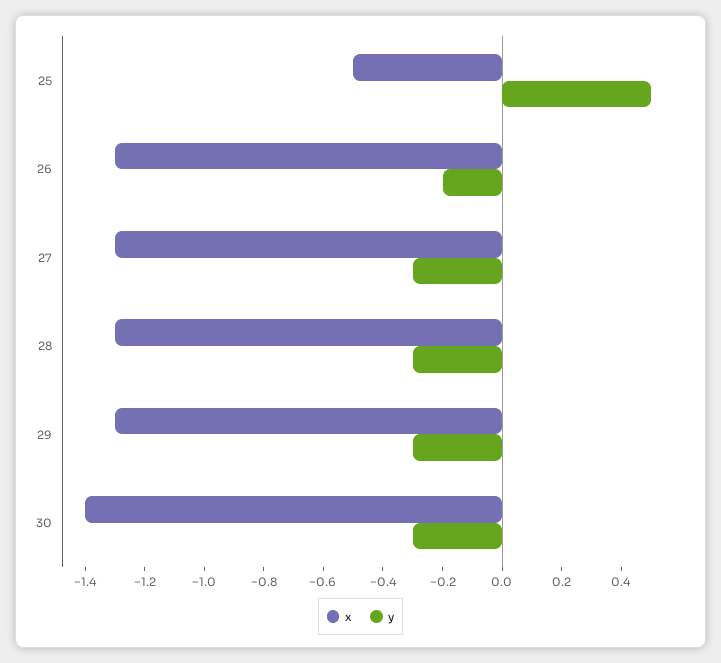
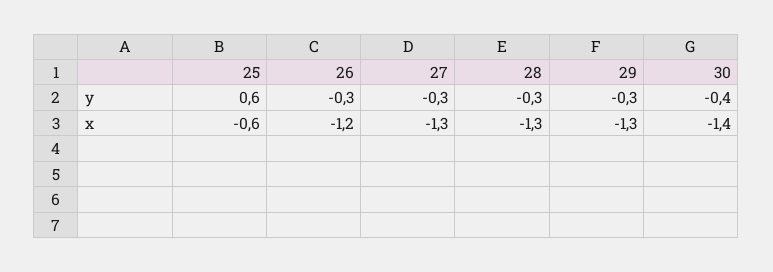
  {
    "x": {
-     "25": -0.5,
+     "25": -0.6,
-     "26": -1.3,
+     "26": -1.2,
      "27": -1.3,
      "28": -1.3,
      "29": -1.3,
      "30": -1.4
    },
    "y": {
-     "25": 0.5,
+     "25": 0.6,
-     "26": -0.2,
+     "26": -0.3,
      "27": -0.3,
      "28": -0.3,
      "29": -0.3,
-     "30": -0.3
+     "30": -0.4
    }
  }

